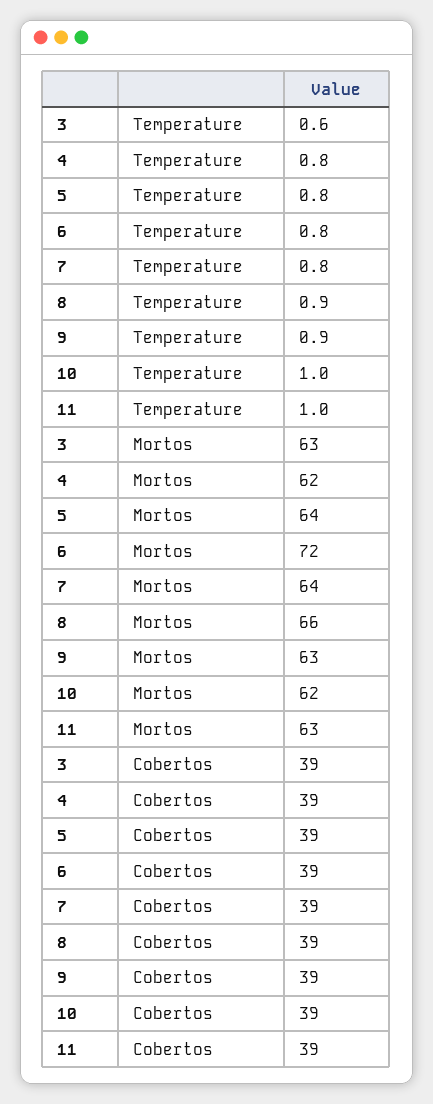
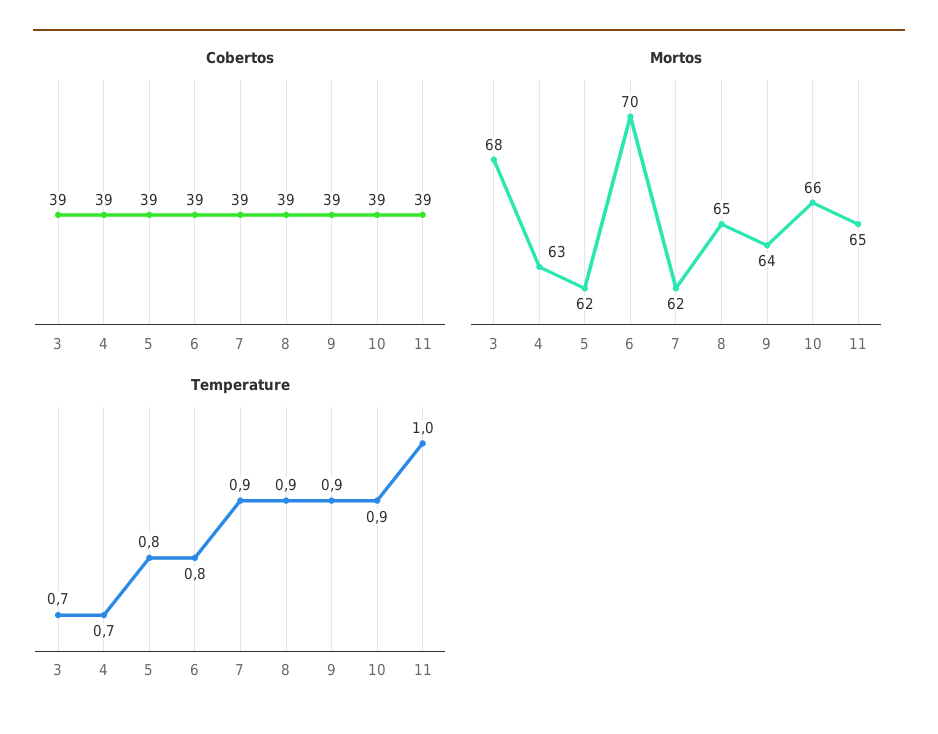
  {
    "Temperature": {
-     "3": 0.6,
+     "3": 0.7,
-     "4": 0.8,
+     "4": 0.7,
      "5": 0.8,
      "6": 0.8,
-     "7": 0.8,
+     "7": 0.9,
      "8": 0.9,
      "9": 0.9,
-     "10": 1,
+     "10": 0.9,
      "11": 1
    },
    "Mortos": {
-     "3": 63,
+     "3": 68,
-     "4": 62,
+     "4": 63,
-     "5": 64,
+     "5": 62,
-     "6": 72,
+     "6": 70,
-     "7": 64,
+     "7": 62,
-     "8": 66,
+     "8": 65,
-     "9": 63,
+     "9": 64,
-     "10": 62,
+     "10": 66,
-     "11": 63
+     "11": 65
    },
    "Cobertos": {
      "3": 39,
      "4": 39,
      "5": 39,
      "6": 39,
      "7": 39,
      "8": 39,
      "9": 39,
      "10": 39,
      "11": 39
    }
  }

